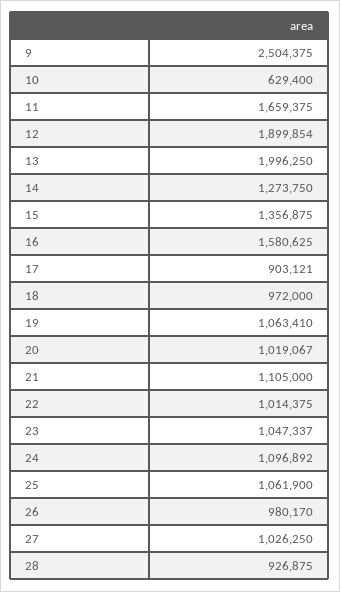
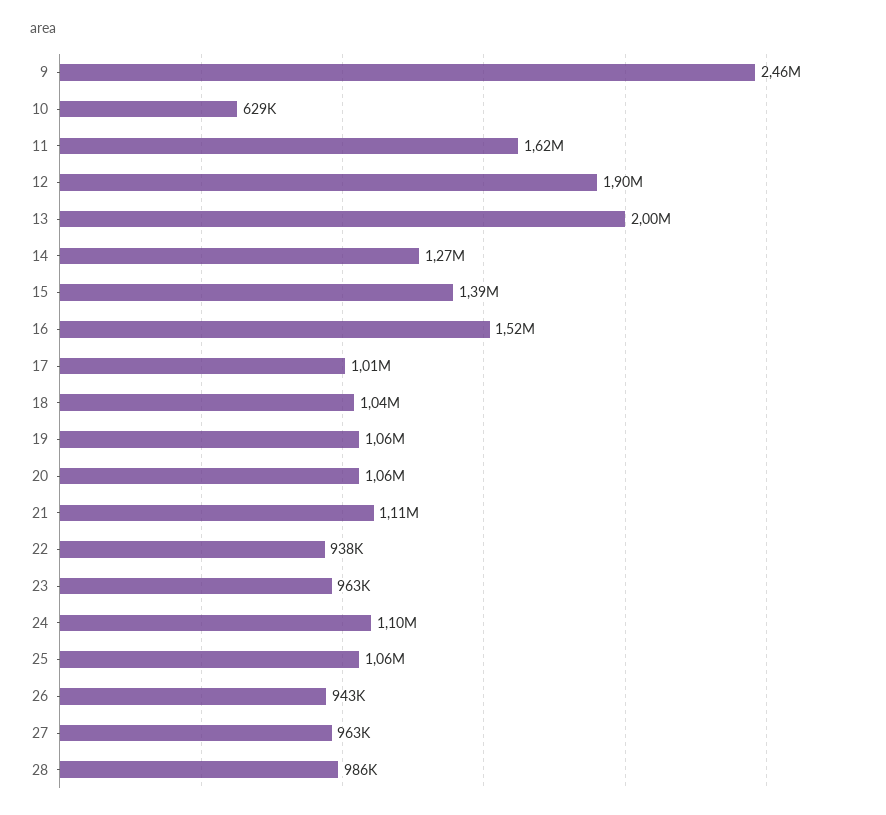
  {
-   "9": 2504375,
+   "9": 2460000,
    "10": 629400,
-   "11": 1659375,
+   "11": 1620000,
    "12": 1899854,
    "13": 1996250,
    "14": 1273750,
-   "15": 1356875,
+   "15": 1390000,
-   "16": 1580625,
+   "16": 1520000,
-   "17": 903121,
+   "17": 1010000,
-   "18": 972000,
+   "18": 1040000,
    "19": 1063410,
-   "20": 1019067,
+   "20": 1060000,
    "21": 1105000,
-   "22": 1014375,
+   "22": 938000,
-   "23": 1047337,
+   "23": 963000,
    "24": 1096892,
    "25": 1061900,
-   "26": 980170,
+   "26": 943000,
-   "27": 1026250,
+   "27": 963000,
-   "28": 926875
+   "28": 986000
  }

